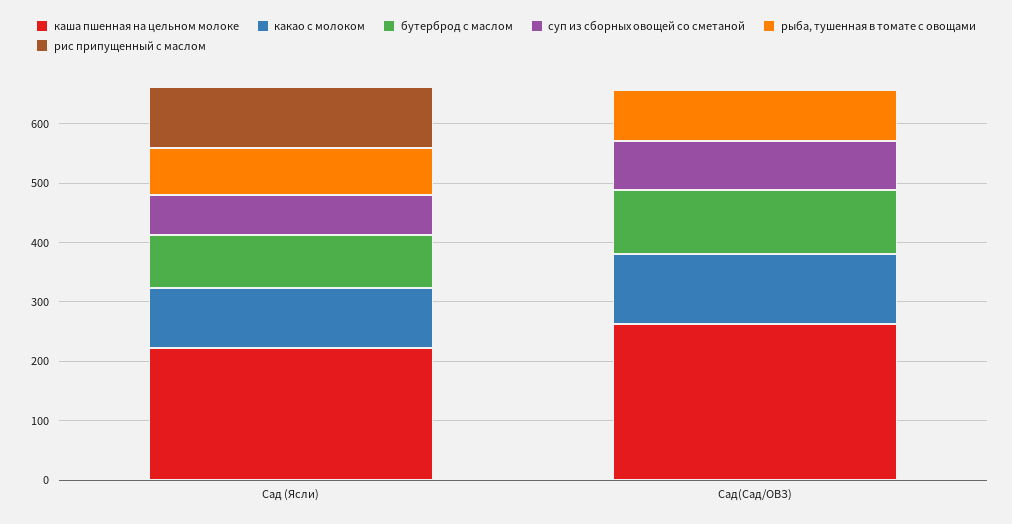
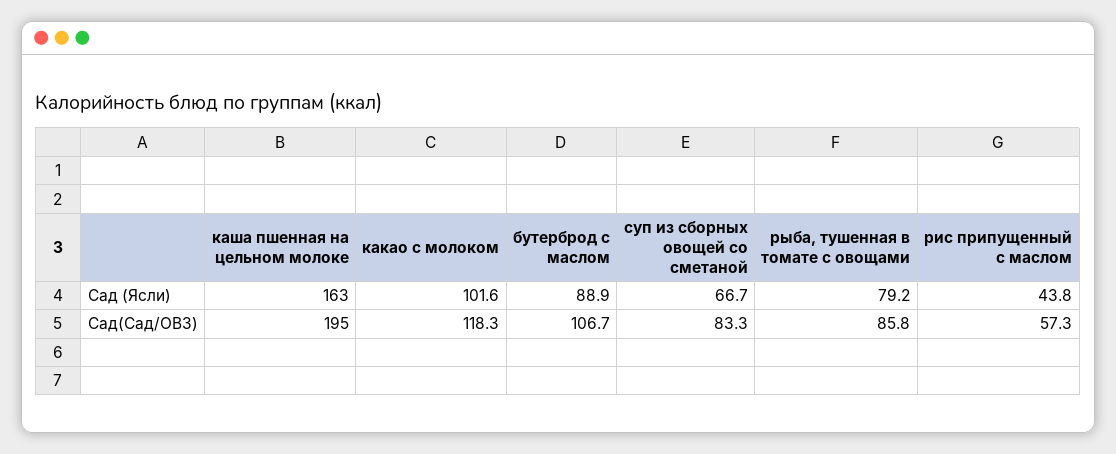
  {
    "каша пшенная на цельном молоке": {
-     "Сад (Ясли)": 220,
+     "Сад (Ясли)": 163,
-     "Сад(Сад/ОВЗ)": 260
+     "Сад(Сад/ОВЗ)": 195
    },
    "какао с молоком": {
      "Сад (Ясли)": 101.6,
      "Сад(Сад/ОВЗ)": 118.3
    },
    "бутерброд с маслом": {
      "Сад (Ясли)": 88.9,
      "Сад(Сад/ОВЗ)": 106.7
    },
    "суп из сборных овощей со сметаной": {
      "Сад (Ясли)": 66.7,
      "Сад(Сад/ОВЗ)": 83.3
    },
    "рыба, тушенная в томате с овощами": {
      "Сад (Ясли)": 79.2,
      "Сад(Сад/ОВЗ)": 85.8
    },
    "рис припущенный с маслом": {
-     "Сад (Ясли)": 100,
+     "Сад (Ясли)": 43.8,
-     "Сад(Сад/ОВЗ)": 0
+     "Сад(Сад/ОВЗ)": 57.3
    }
  }

